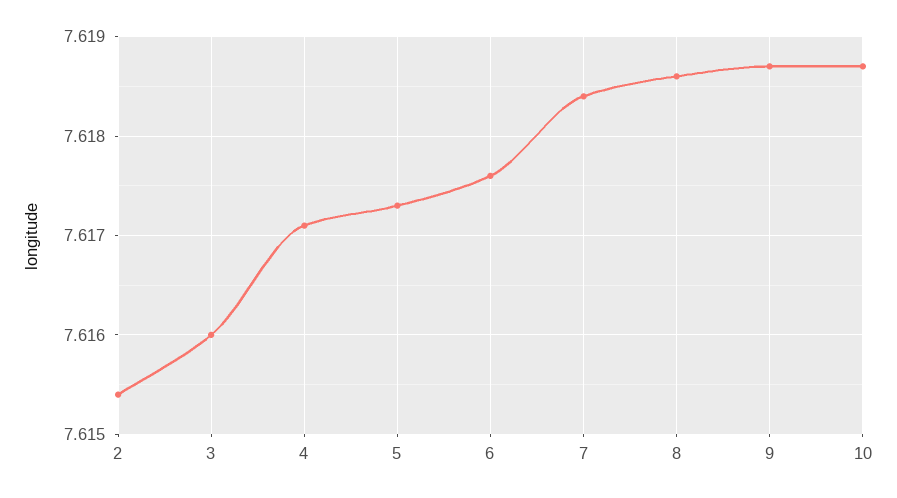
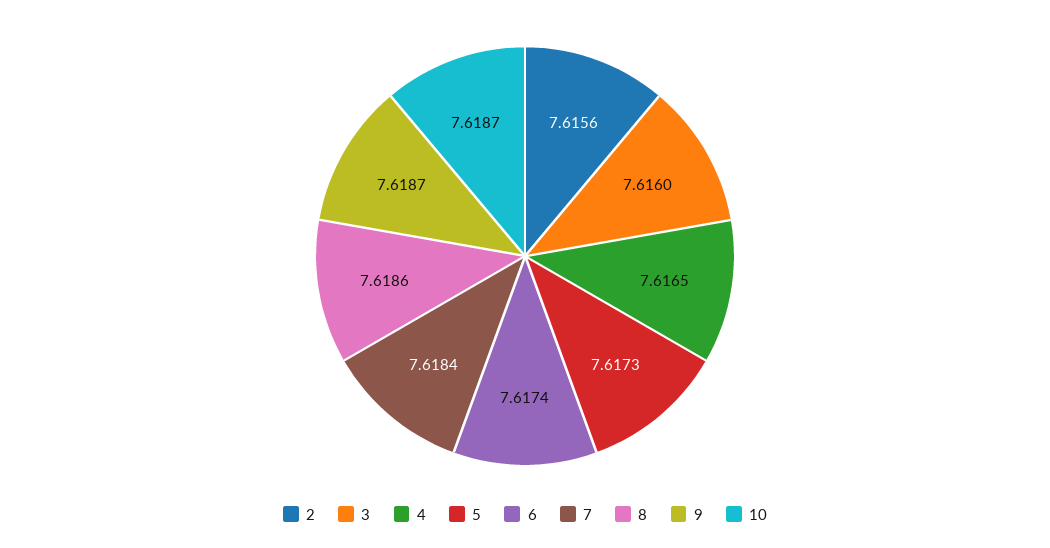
  {
-   "2": 7.6154,
+   "2": 7.6156,
    "3": 7.616,
-   "4": 7.6171,
+   "4": 7.6165,
    "5": 7.6173,
-   "6": 7.6176,
+   "6": 7.6174,
    "7": 7.6184,
    "8": 7.6186,
    "9": 7.6187,
    "10": 7.6187
  }

